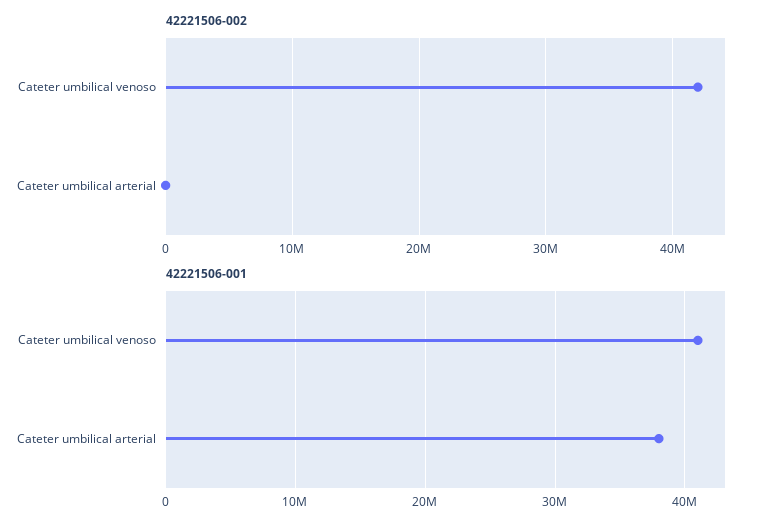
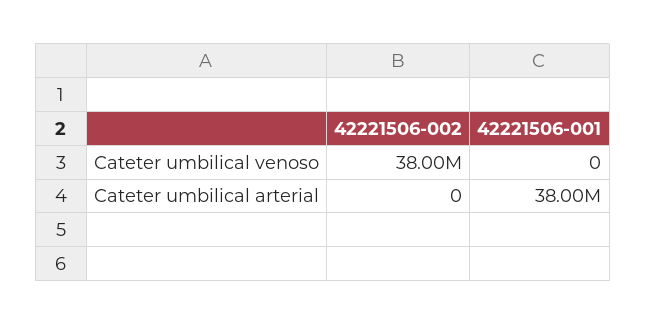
  {
    "42221506-002": {
-     "Cateter umbilical venoso": 42000000,
+     "Cateter umbilical venoso": 38000000,
      "Cateter umbilical arterial": 0
    },
    "42221506-001": {
-     "Cateter umbilical venoso": 41000000,
+     "Cateter umbilical venoso": 0,
      "Cateter umbilical arterial": 38000000
    }
  }

